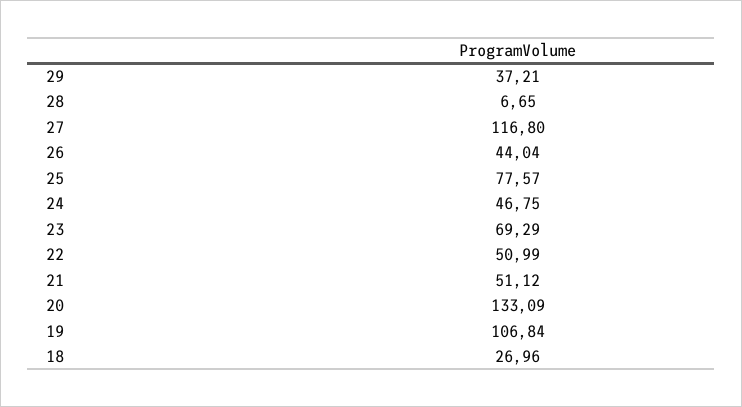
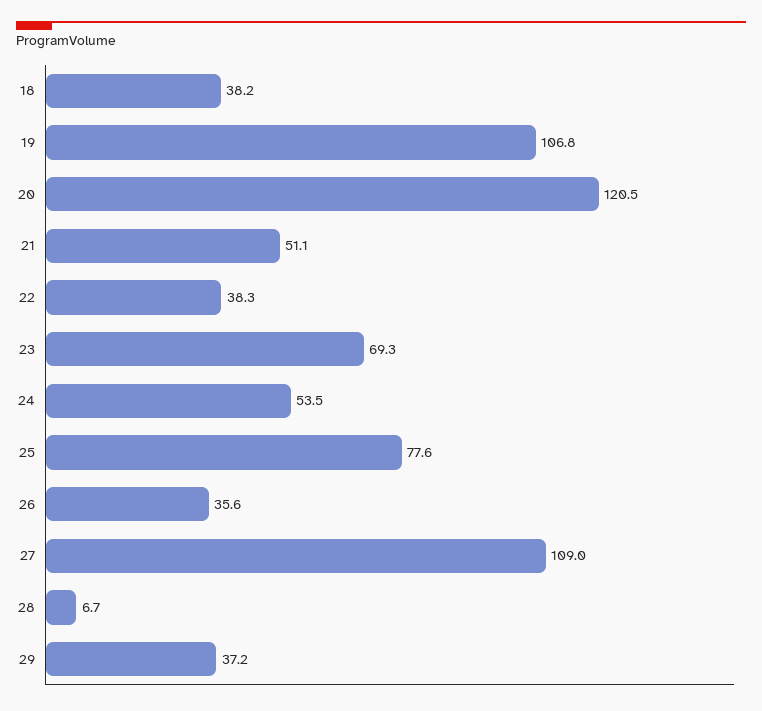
  {
    "29": 37.21,
    "28": 6.65,
-   "27": 116.8,
+   "27": 109,
-   "26": 44.04,
+   "26": 35.6,
    "25": 77.57,
-   "24": 46.75,
+   "24": 53.5,
    "23": 69.29,
-   "22": 50.99,
+   "22": 38.3,
    "21": 51.12,
-   "20": 133.09,
+   "20": 120.5,
    "19": 106.84,
-   "18": 26.96
+   "18": 38.2
  }

